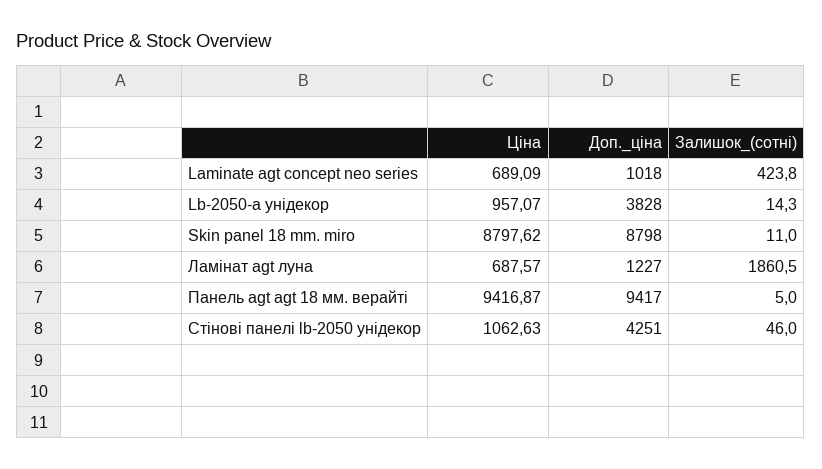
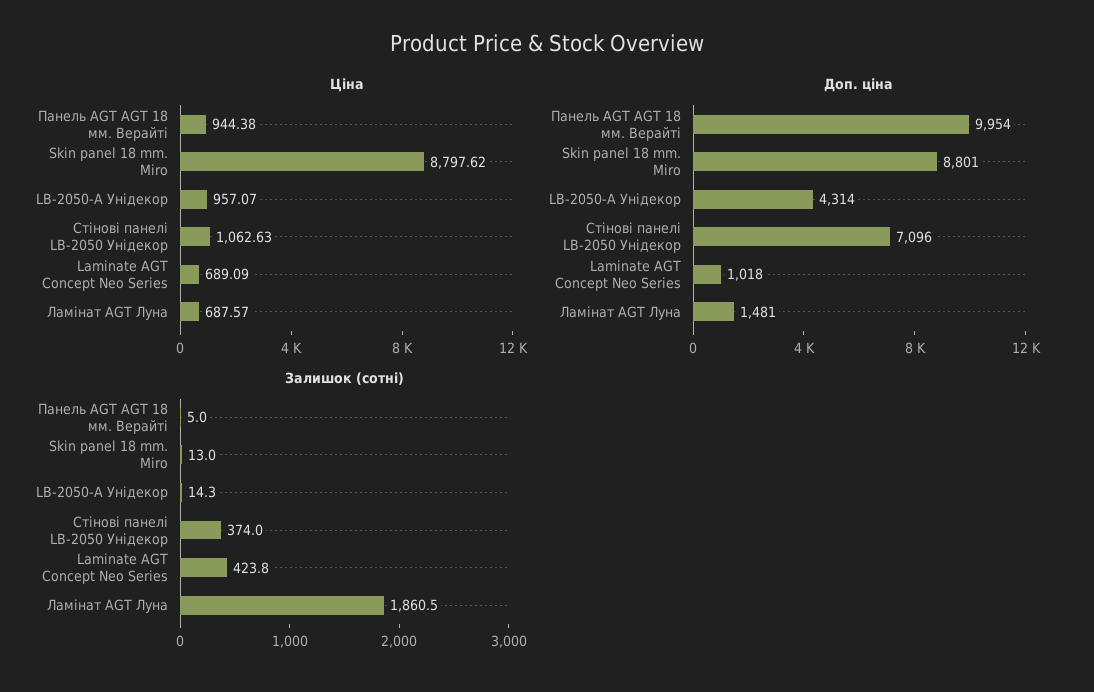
  {
    "Ціна": {
      "Laminate agt concept neo series": 689.09,
      "Lb-2050-а унідекор": 957.07,
      "Skin panel 18 mm. miro": 8797.62,
      "Ламінат agt луна": 687.57,
-     "Панель agt agt 18 мм. верайті": 9416.87,
+     "Панель agt agt 18 мм. верайті": 944.38,
      "Стінові панелі lb-2050 унідекор": 1062.63
    },
    "Доп._ціна": {
      "Laminate agt concept neo series": 1018,
-     "Lb-2050-а унідекор": 3828,
+     "Lb-2050-а унідекор": 4314,
-     "Skin panel 18 mm. miro": 8798,
+     "Skin panel 18 mm. miro": 8801,
-     "Ламінат agt луна": 1227,
+     "Ламінат agt луна": 1481,
-     "Панель agt agt 18 мм. верайті": 9417,
+     "Панель agt agt 18 мм. верайті": 9954,
-     "Стінові панелі lb-2050 унідекор": 4251
+     "Стінові панелі lb-2050 унідекор": 7096
    },
    "Залишок_(сотні)": {
      "Laminate agt concept neo series": 423.8,
      "Lb-2050-а унідекор": 14.3,
-     "Skin panel 18 mm. miro": 11,
+     "Skin panel 18 mm. miro": 13,
      "Ламінат agt луна": 1860.5,
      "Панель agt agt 18 мм. верайті": 5,
-     "Стінові панелі lb-2050 унідекор": 46
+     "Стінові панелі lb-2050 унідекор": 374
    }
  }

